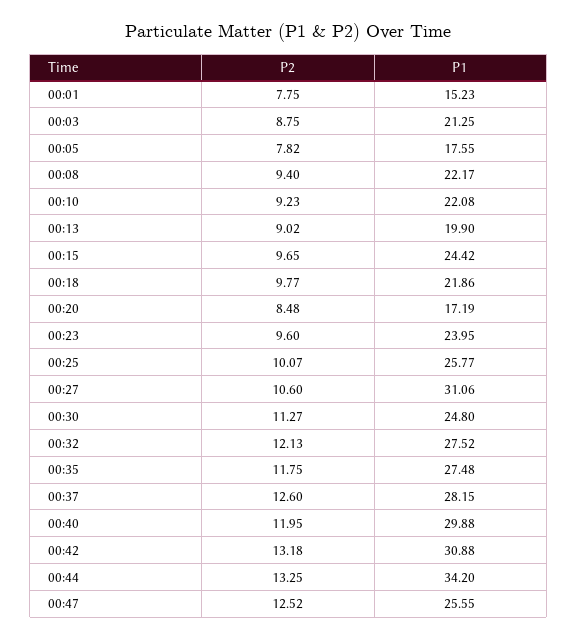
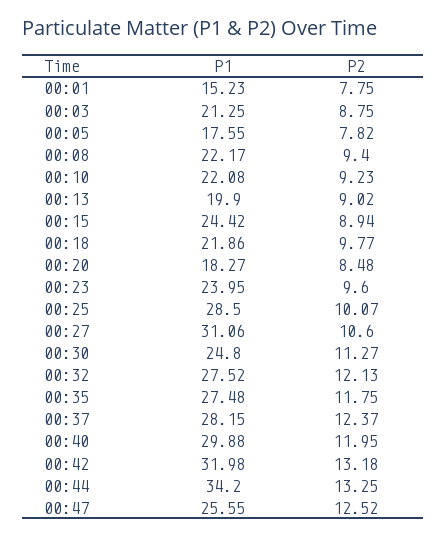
  {
    "P2": {
      "00:01": 7.75,
      "00:03": 8.75,
      "00:05": 7.82,
      "00:08": 9.4,
      "00:10": 9.23,
      "00:13": 9.02,
-     "00:15": 9.65,
+     "00:15": 8.94,
      "00:18": 9.77,
      "00:20": 8.48,
      "00:23": 9.6,
      "00:25": 10.07,
      "00:27": 10.6,
      "00:30": 11.27,
      "00:32": 12.13,
      "00:35": 11.75,
-     "00:37": 12.6,
+     "00:37": 12.37,
      "00:40": 11.95,
      "00:42": 13.18,
      "00:44": 13.25,
      "00:47": 12.52
    },
    "P1": {
      "00:01": 15.23,
      "00:03": 21.25,
      "00:05": 17.55,
      "00:08": 22.17,
      "00:10": 22.08,
      "00:13": 19.9,
      "00:15": 24.42,
      "00:18": 21.86,
-     "00:20": 17.19,
+     "00:20": 18.27,
      "00:23": 23.95,
-     "00:25": 25.77,
+     "00:25": 28.5,
      "00:27": 31.06,
      "00:30": 24.8,
      "00:32": 27.52,
      "00:35": 27.48,
      "00:37": 28.15,
      "00:40": 29.88,
-     "00:42": 30.88,
+     "00:42": 31.98,
      "00:44": 34.2,
      "00:47": 25.55
    }
  }

